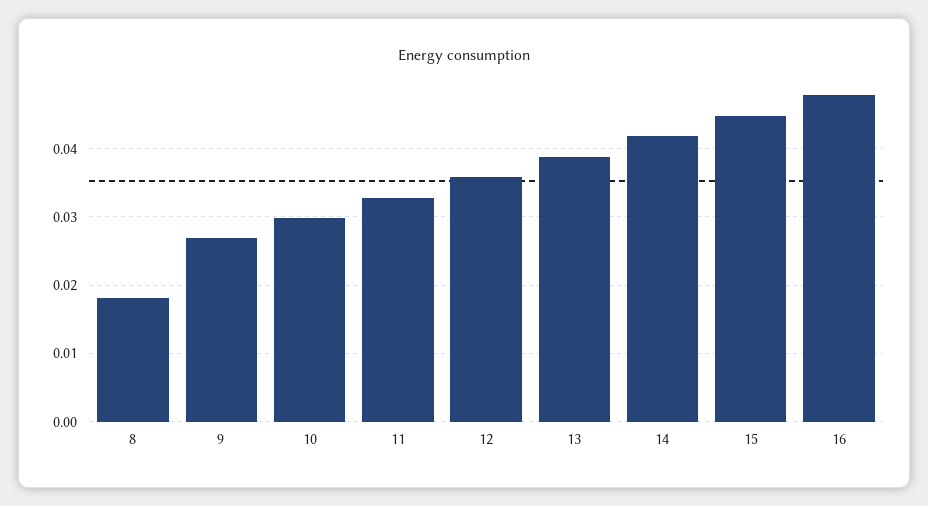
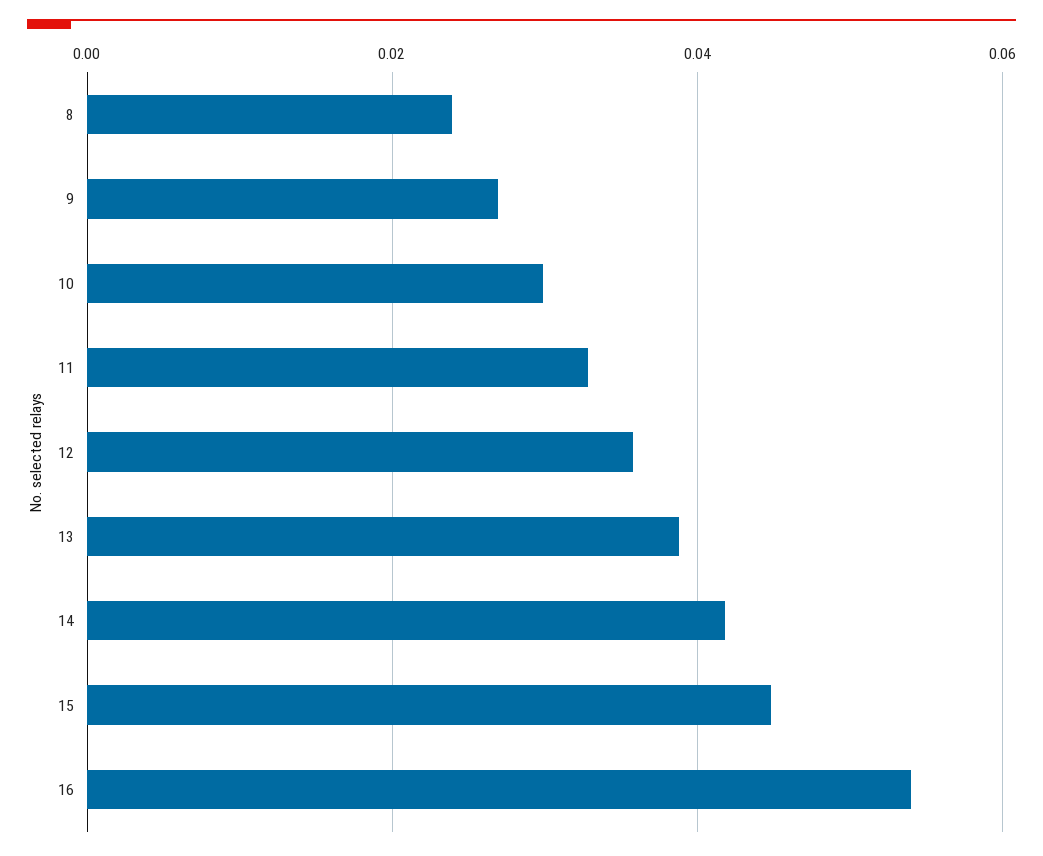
  {
-   "8": 0.018,
+   "8": 0.024,
    "9": 0.027,
    "10": 0.03,
    "11": 0.033,
    "12": 0.036,
    "13": 0.039,
    "14": 0.042,
    "15": 0.045,
-   "16": 0.048
+   "16": 0.054
  }

